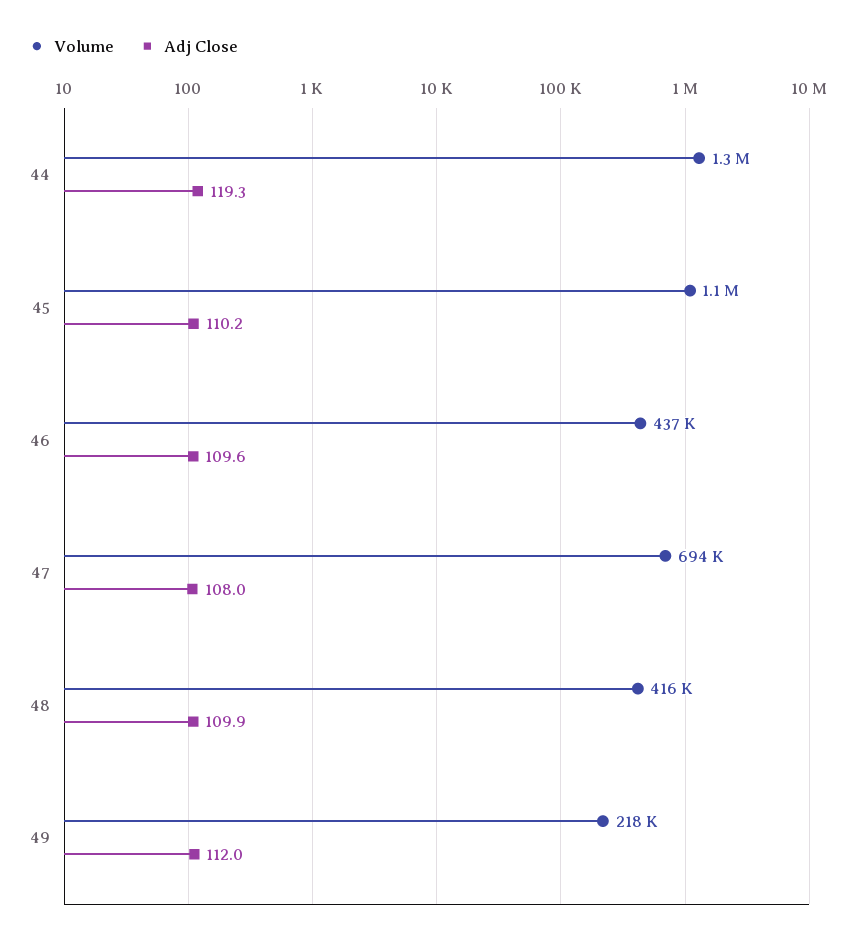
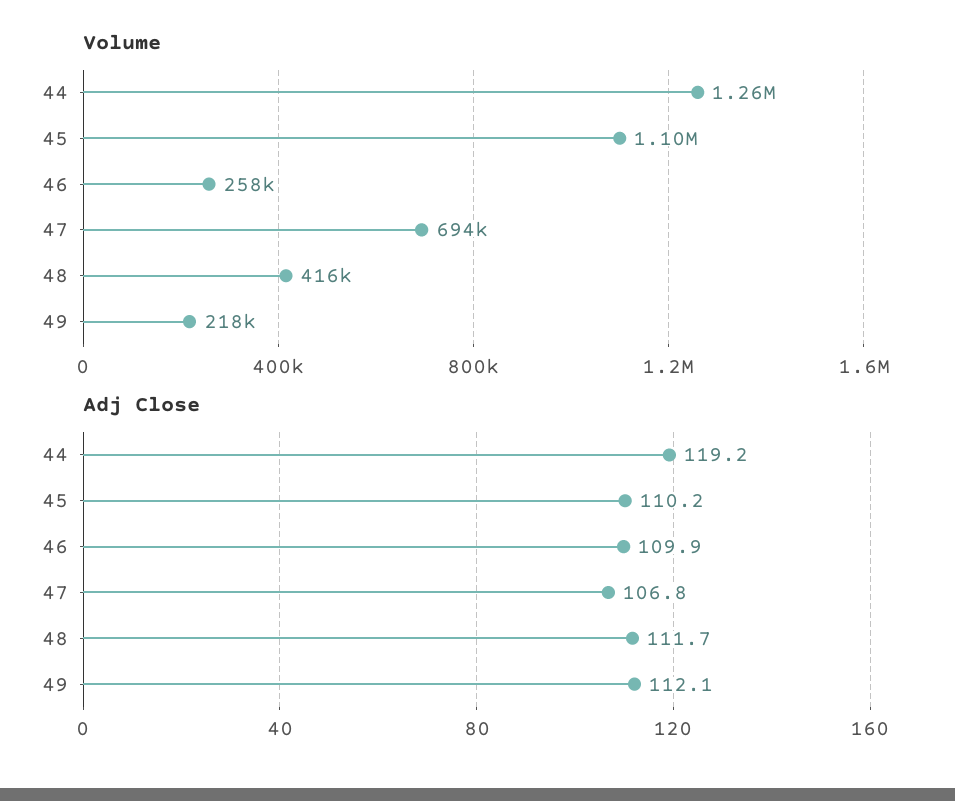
  {
    "Volume": {
      "44": 1260000,
      "45": 1100000,
-     "46": 437000,
+     "46": 258000,
      "47": 694000,
      "48": 416000,
      "49": 218000
    },
    "Adj Close": {
-     "44": 119.3,
+     "44": 119.2,
      "45": 110.2,
-     "46": 109.6,
+     "46": 109.9,
-     "47": 108,
+     "47": 106.8,
-     "48": 109.9,
+     "48": 111.7,
-     "49": 112
+     "49": 112.1
    }
  }

